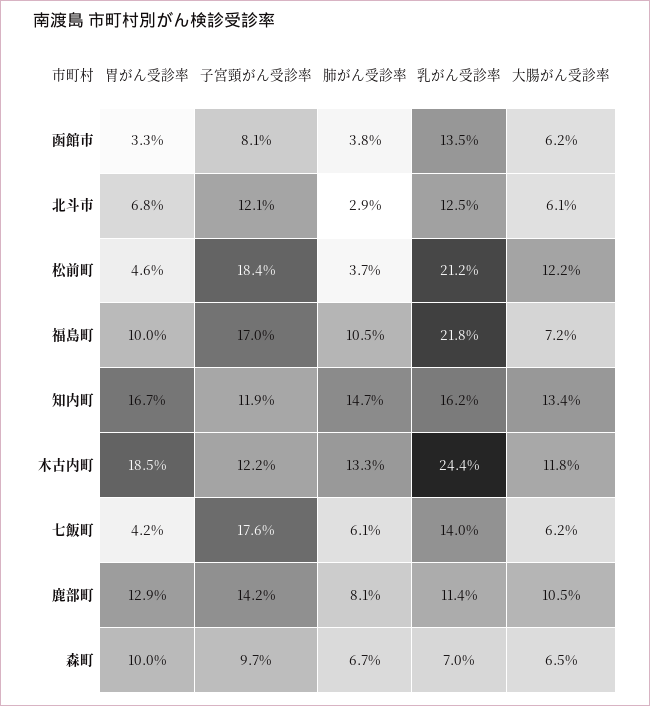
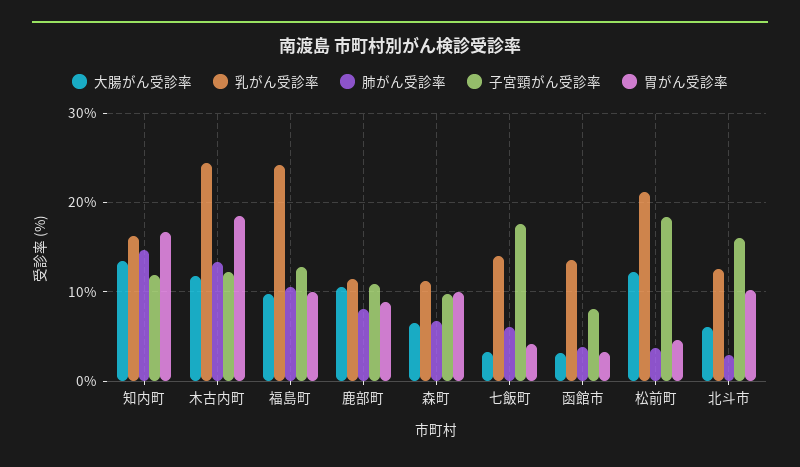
  {
    "胃がん受診率": {
      "函館市": 3.3,
-     "北斗市": 6.8,
+     "北斗市": 10,
      "松前町": 4.6,
      "福島町": 10,
      "知内町": 16.7,
      "木古内町": 18.5,
      "七飯町": 4.2,
-     "鹿部町": 12.9,
+     "鹿部町": 9,
      "森町": 10
    },
    "子宮頸がん受診率": {
      "函館市": 8.1,
-     "北斗市": 12.1,
+     "北斗市": 16,
      "松前町": 18.4,
-     "福島町": 17,
+     "福島町": 13,
      "知内町": 11.9,
      "木古内町": 12.2,
      "七飯町": 17.6,
-     "鹿部町": 14.2,
+     "鹿部町": 11,
      "森町": 9.7
    },
    "肺がん受診率": {
      "函館市": 3.8,
      "北斗市": 2.9,
      "松前町": 3.7,
      "福島町": 10.5,
      "知内町": 14.7,
      "木古内町": 13.3,
      "七飯町": 6.1,
      "鹿部町": 8.1,
      "森町": 6.7
    },
    "乳がん受診率": {
      "函館市": 13.5,
      "北斗市": 12.5,
      "松前町": 21.2,
-     "福島町": 21.8,
+     "福島町": 24,
      "知内町": 16.2,
      "木古内町": 24.4,
      "七飯町": 14,
      "鹿部町": 11.4,
-     "森町": 7
+     "森町": 11
    },
    "大腸がん受診率": {
-     "函館市": 6.2,
+     "函館市": 3,
      "北斗市": 6.1,
      "松前町": 12.2,
-     "福島町": 7.2,
+     "福島町": 10,
      "知内町": 13.4,
      "木古内町": 11.8,
-     "七飯町": 6.2,
+     "七飯町": 3,
      "鹿部町": 10.5,
      "森町": 6.5
    }
  }

